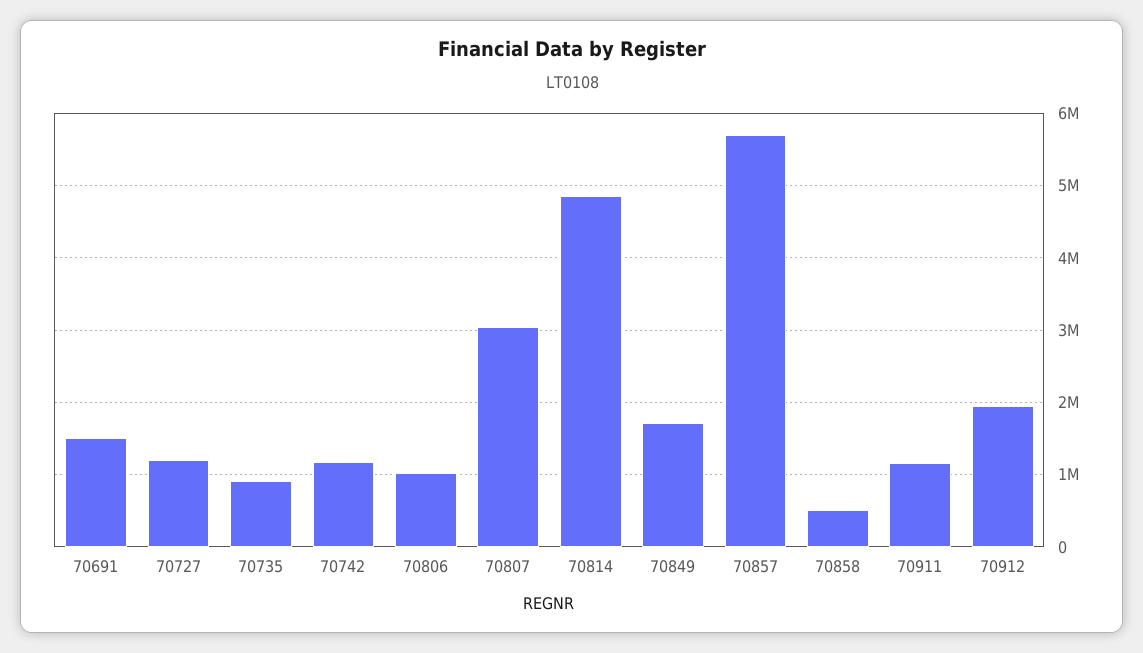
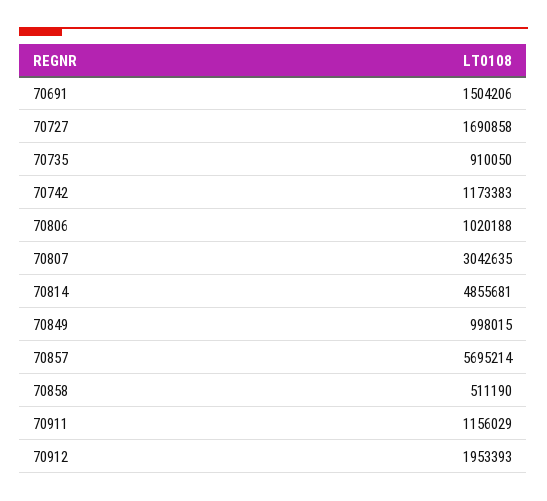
  {
    "70691": 1504206,
-   "70727": 1200000,
+   "70727": 1690858,
    "70735": 910050,
    "70742": 1173383,
    "70806": 1020188,
    "70807": 3042635,
    "70814": 4855681,
-   "70849": 1700000,
+   "70849": 998015,
    "70857": 5695214,
    "70858": 511190,
    "70911": 1156029,
    "70912": 1953393
  }

